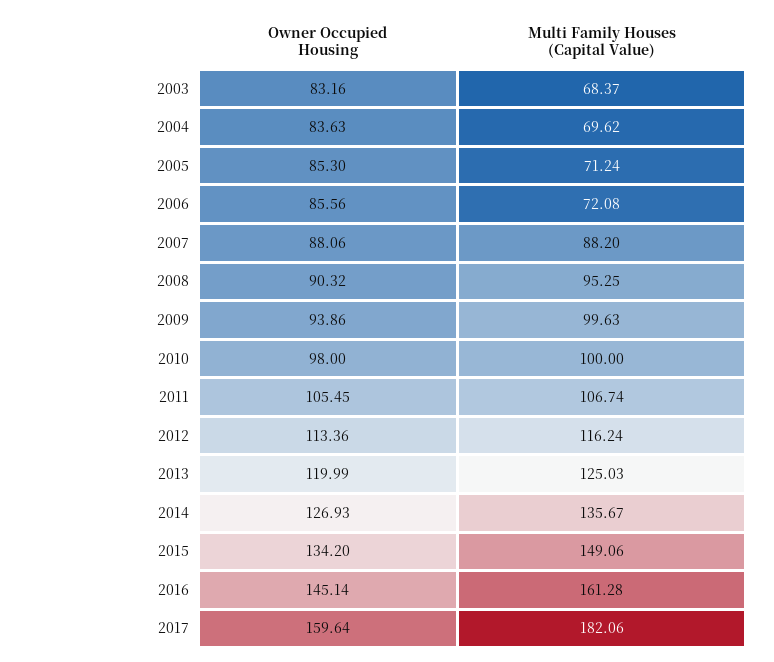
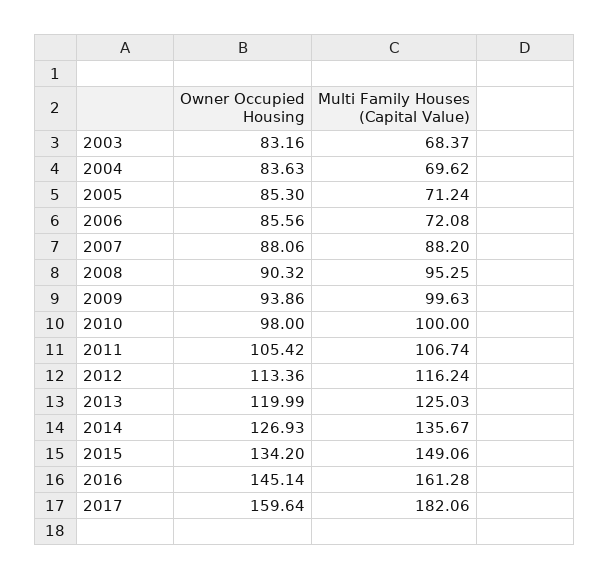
  {
    "Owner Occupied Housing": {
      "2003": 83.16,
      "2004": 83.63,
      "2005": 85.3,
      "2006": 85.56,
      "2007": 88.06,
      "2008": 90.32,
      "2009": 93.86,
      "2010": 98,
-     "2011": 105.45,
+     "2011": 105.42,
      "2012": 113.36,
      "2013": 119.99,
      "2014": 126.93,
      "2015": 134.2,
      "2016": 145.14,
      "2017": 159.64
    },
    "Multi Family Houses (Capital Value)": {
      "2003": 68.37,
      "2004": 69.62,
      "2005": 71.24,
      "2006": 72.08,
      "2007": 88.2,
      "2008": 95.25,
      "2009": 99.63,
      "2010": 100,
      "2011": 106.74,
      "2012": 116.24,
      "2013": 125.03,
      "2014": 135.67,
      "2015": 149.06,
      "2016": 161.28,
      "2017": 182.06
    }
  }

